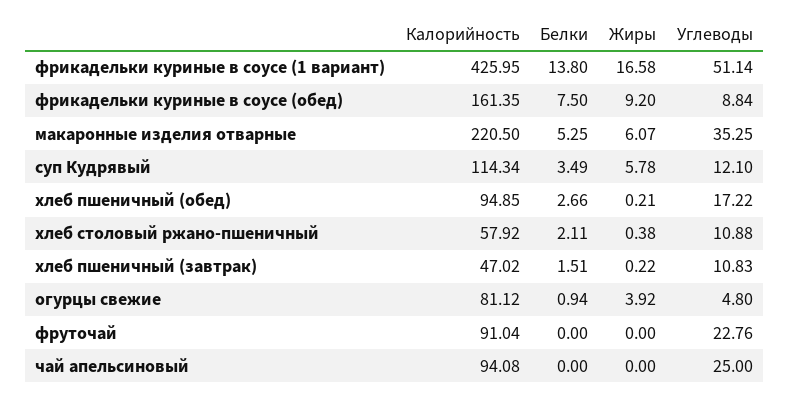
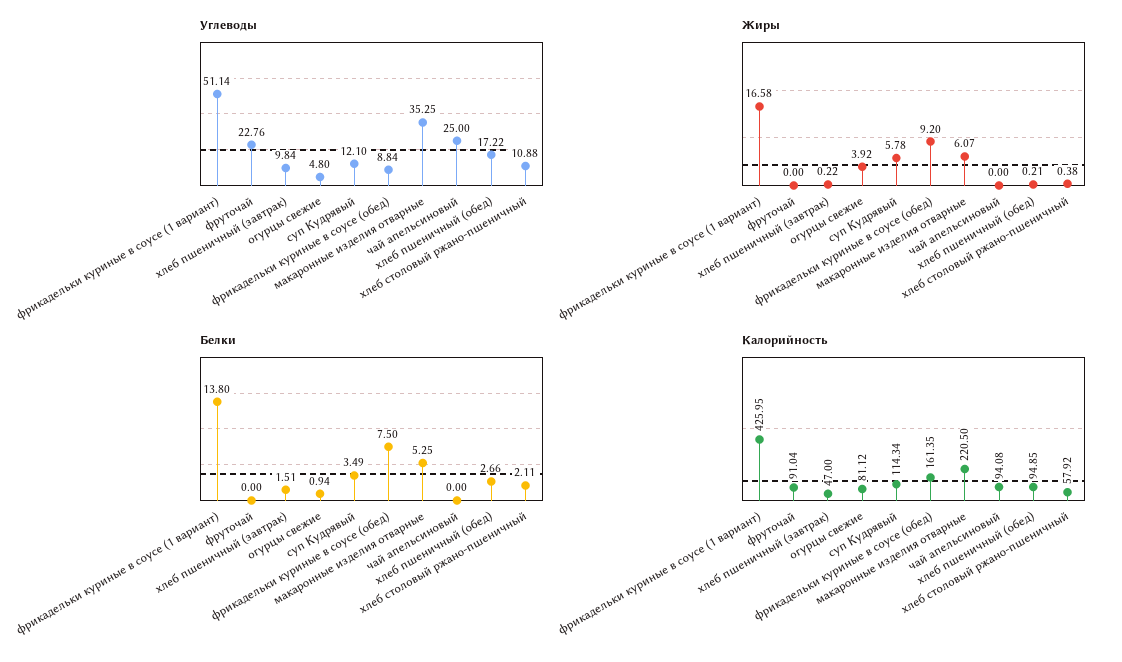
  {
    "Калорийность": {
      "фрикадельки куриные в соусе (1 вариант)": 425.95,
      "фрикадельки куриные в соусе (обед)": 161.35,
      "макаронные изделия отварные": 220.5,
      "суп Кудрявый": 114.34,
      "хлеб пшеничный (обед)": 94.85,
      "хлеб столовый ржано-пшеничный": 57.92,
-     "хлеб пшеничный (завтрак)": 47.02,
+     "хлеб пшеничный (завтрак)": 47,
      "огурцы свежие": 81.12,
      "фруточай": 91.04,
      "чай апельсиновый": 94.08
    },
    "Белки": {
      "фрикадельки куриные в соусе (1 вариант)": 13.8,
      "фрикадельки куриные в соусе (обед)": 7.5,
      "макаронные изделия отварные": 5.25,
      "суп Кудрявый": 3.49,
      "хлеб пшеничный (обед)": 2.66,
      "хлеб столовый ржано-пшеничный": 2.11,
      "хлеб пшеничный (завтрак)": 1.51,
      "огурцы свежие": 0.94,
      "фруточай": 0,
      "чай апельсиновый": 0
    },
    "Жиры": {
      "фрикадельки куриные в соусе (1 вариант)": 16.58,
      "фрикадельки куриные в соусе (обед)": 9.2,
      "макаронные изделия отварные": 6.07,
      "суп Кудрявый": 5.78,
      "хлеб пшеничный (обед)": 0.21,
      "хлеб столовый ржано-пшеничный": 0.38,
      "хлеб пшеничный (завтрак)": 0.22,
      "огурцы свежие": 3.92,
      "фруточай": 0,
      "чай апельсиновый": 0
    },
    "Углеводы": {
      "фрикадельки куриные в соусе (1 вариант)": 51.14,
      "фрикадельки куриные в соусе (обед)": 8.84,
      "макаронные изделия отварные": 35.25,
      "суп Кудрявый": 12.1,
      "хлеб пшеничный (обед)": 17.22,
      "хлеб столовый ржано-пшеничный": 10.88,
-     "хлеб пшеничный (завтрак)": 10.83,
+     "хлеб пшеничный (завтрак)": 9.84,
      "огурцы свежие": 4.8,
      "фруточай": 22.76,
      "чай апельсиновый": 25
    }
  }

